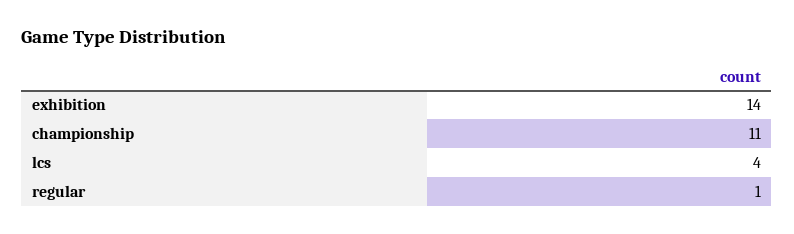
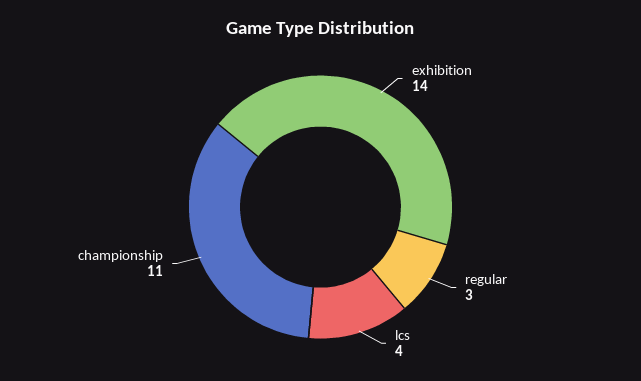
  {
    "exhibition": 14,
    "championship": 11,
    "lcs": 4,
-   "regular": 1
+   "regular": 3
  }

